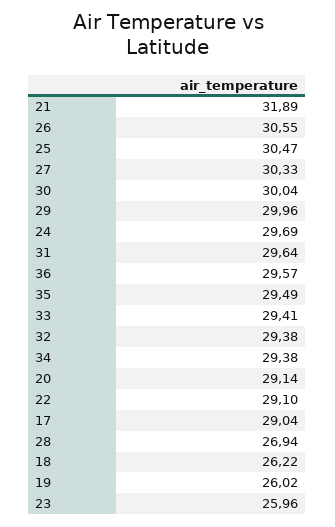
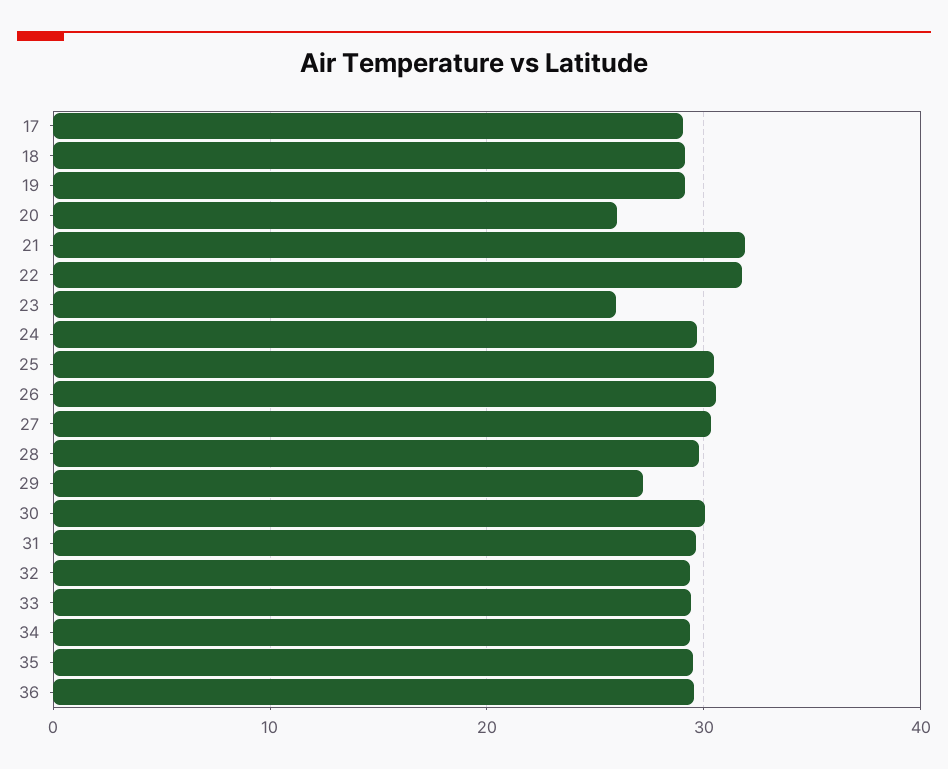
  {
    "21": 31.89,
    "26": 30.55,
    "25": 30.47,
    "27": 30.33,
    "30": 30.04,
-   "29": 29.96,
+   "29": 27,
    "24": 29.69,
    "31": 29.64,
    "36": 29.57,
    "35": 29.49,
    "33": 29.41,
    "32": 29.38,
    "34": 29.38,
-   "20": 29.14,
+   "20": 26,
-   "22": 29.1,
+   "22": 32,
    "17": 29.04,
-   "28": 26.94,
+   "28": 30,
-   "18": 26.22,
+   "18": 29,
-   "19": 26.02,
+   "19": 29,
    "23": 25.96
  }

